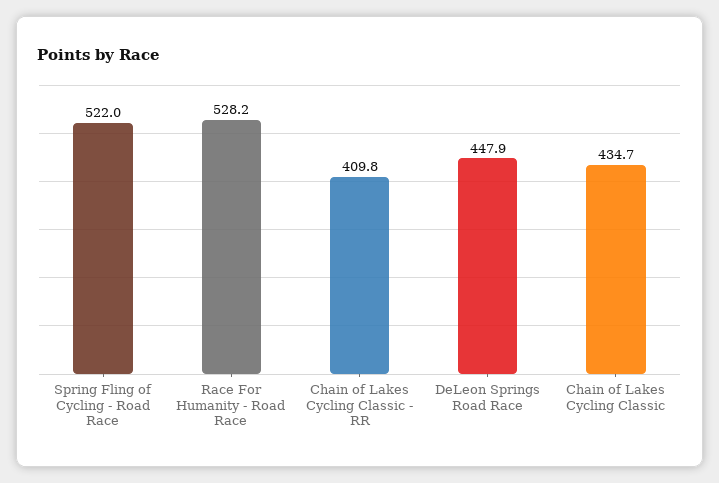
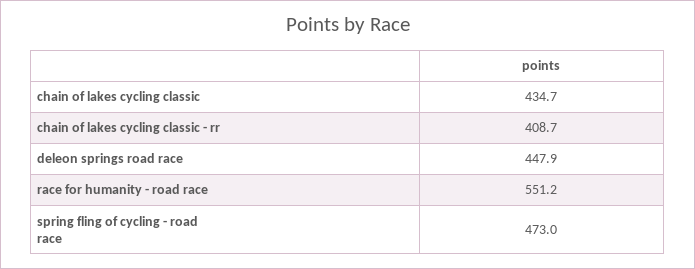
  {
-   "Spring Fling of Cycling - Road Race": 522,
+   "Spring Fling of Cycling - Road Race": 473,
-   "Race For Humanity - Road Race": 528.2,
+   "Race For Humanity - Road Race": 551.2,
-   "Chain of Lakes Cycling Classic - RR": 409.8,
+   "Chain of Lakes Cycling Classic - RR": 408.7,
    "DeLeon Springs Road Race": 447.9,
    "Chain of Lakes Cycling Classic": 434.7
  }

